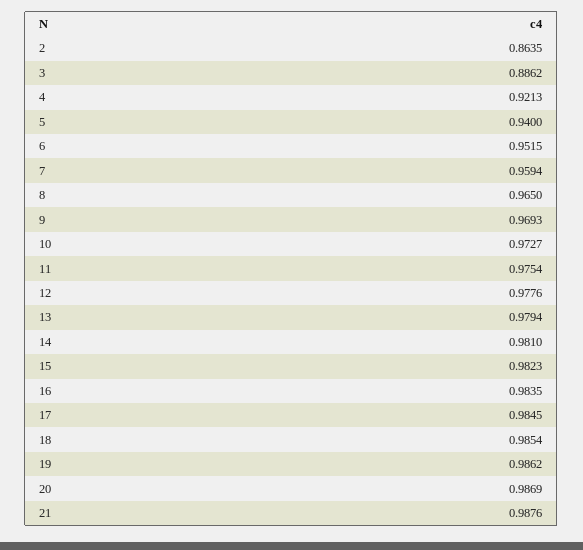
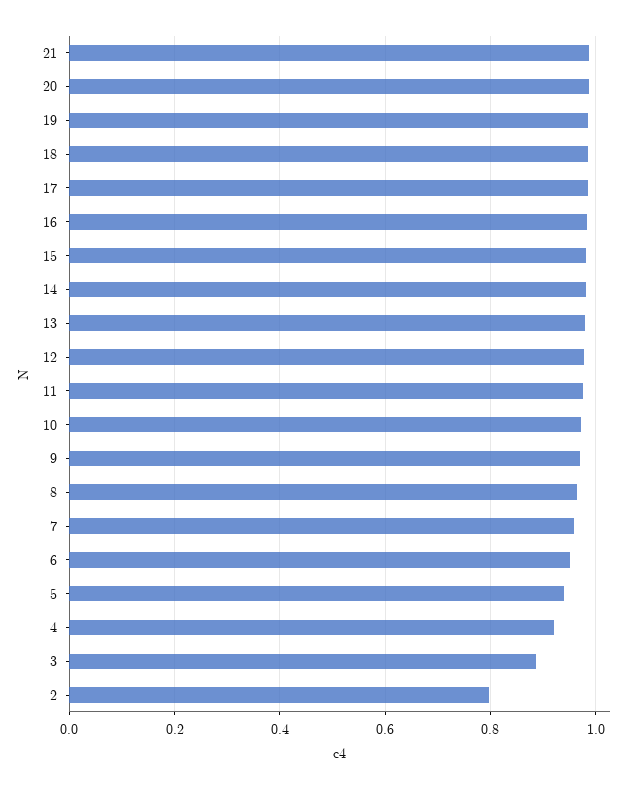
  {
-   "2": 0.8635,
+   "2": 0.8,
    "3": 0.8862,
    "4": 0.9213,
    "5": 0.94,
    "6": 0.9515,
    "7": 0.9594,
    "8": 0.965,
    "9": 0.9693,
    "10": 0.9727,
    "11": 0.9754,
    "12": 0.9776,
    "13": 0.9794,
    "14": 0.981,
    "15": 0.9823,
    "16": 0.9835,
    "17": 0.9845,
    "18": 0.9854,
    "19": 0.9862,
    "20": 0.9869,
    "21": 0.9876
  }

